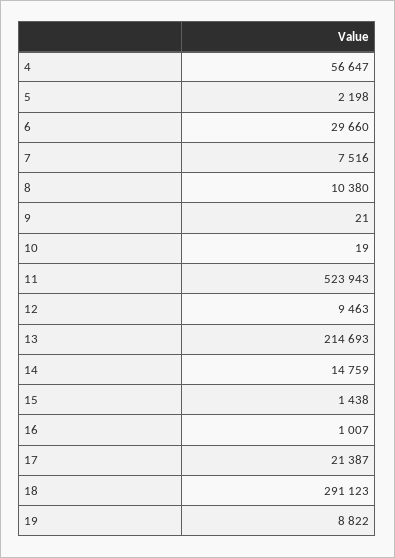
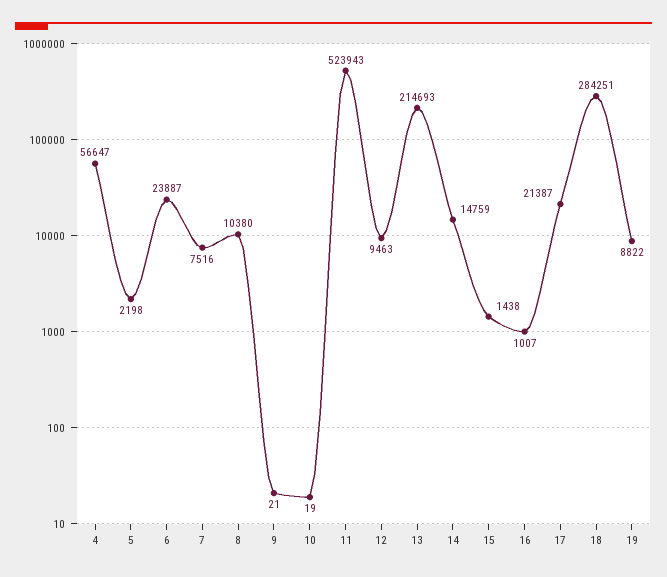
  {
    "4": 56647,
    "5": 2198,
-   "6": 29660,
+   "6": 23887,
    "7": 7516,
    "8": 10380,
    "9": 21,
    "10": 19,
    "11": 523943,
    "12": 9463,
    "13": 214693,
    "14": 14759,
    "15": 1438,
    "16": 1007,
    "17": 21387,
-   "18": 291123,
+   "18": 284251,
    "19": 8822
  }

